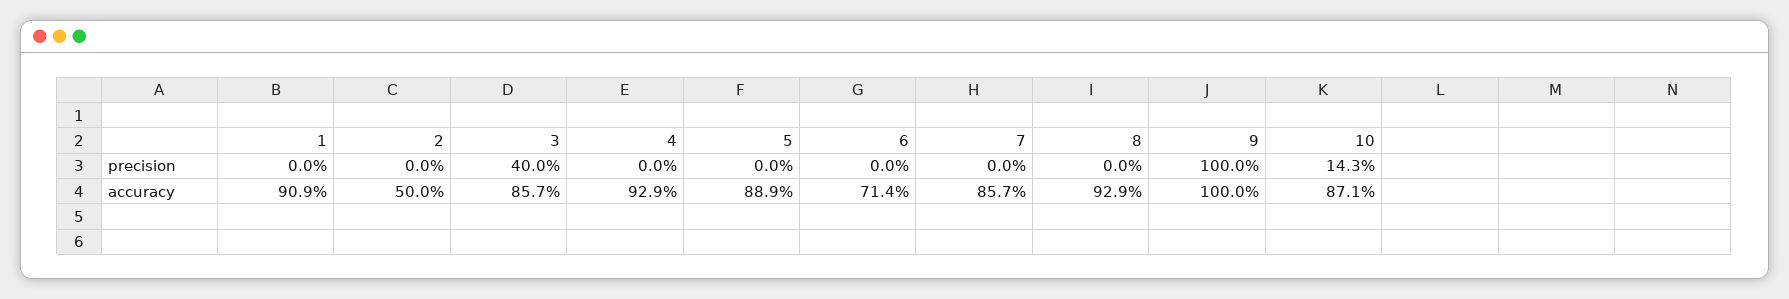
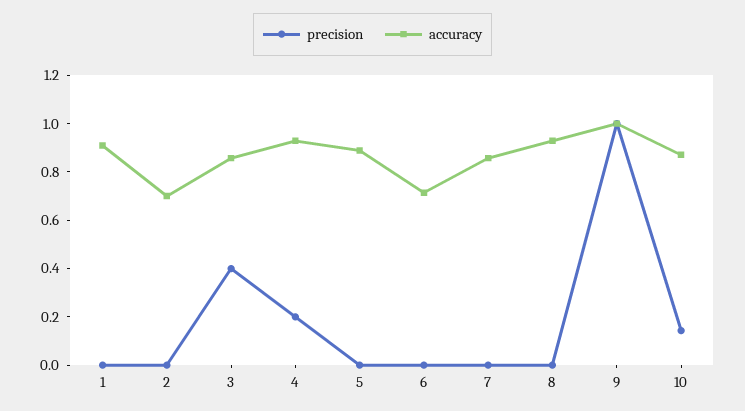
  {
    "precision": {
      "1": 0,
      "2": 0,
      "3": 0.4,
-     "4": 0,
+     "4": 0.2,
      "5": 0,
      "6": 0,
      "7": 0,
      "8": 0,
      "9": 1,
      "10": 0.143
    },
    "accuracy": {
      "1": 0.909,
-     "2": 0.5,
+     "2": 0.7,
      "3": 0.857,
      "4": 0.929,
      "5": 0.889,
      "6": 0.714,
      "7": 0.857,
      "8": 0.929,
      "9": 1,
      "10": 0.871
    }
  }

